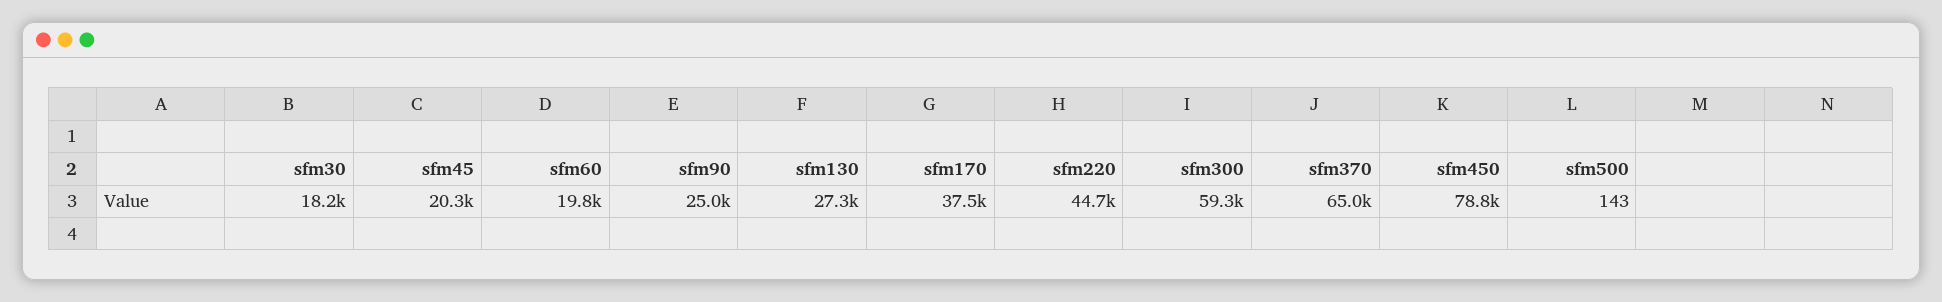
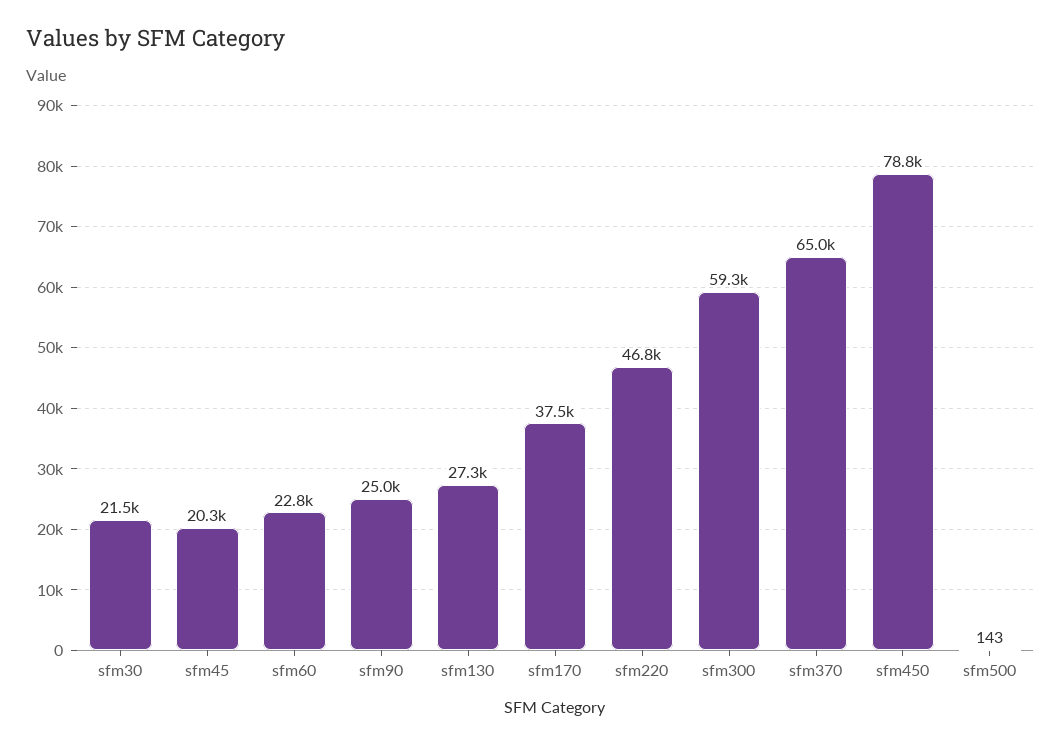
  {
-   "sfm30": 18200,
+   "sfm30": 21500,
    "sfm45": 20300,
-   "sfm60": 19800,
+   "sfm60": 22800,
    "sfm90": 25000,
    "sfm130": 27300,
    "sfm170": 37500,
-   "sfm220": 44700,
+   "sfm220": 46800,
    "sfm300": 59300,
    "sfm370": 65000,
    "sfm450": 78800,
    "sfm500": 143
  }

